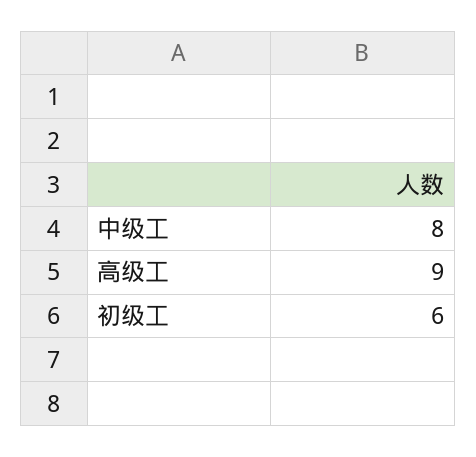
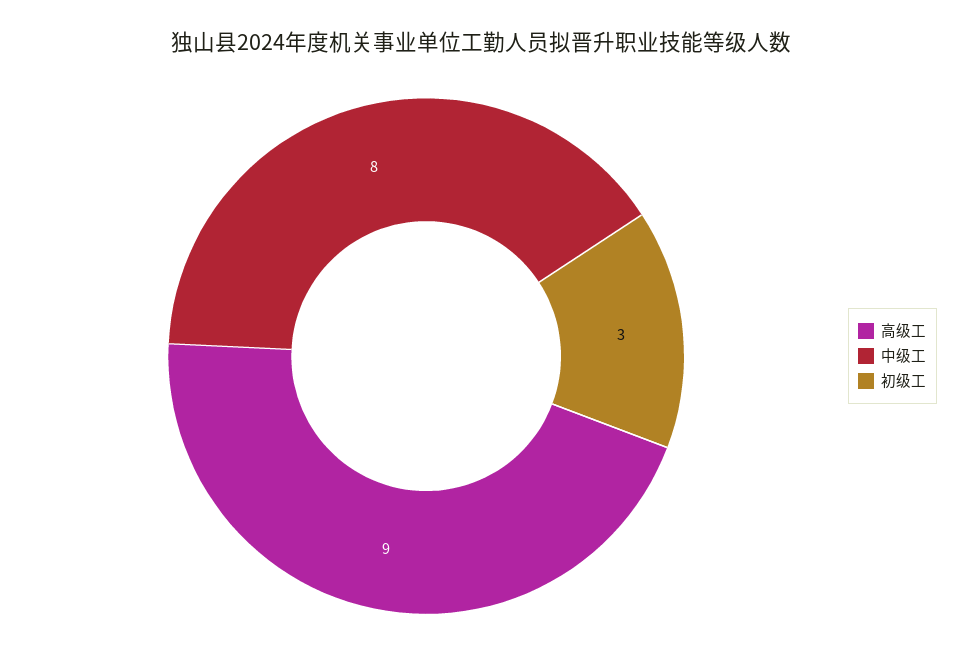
  {
    "中级工": 8,
    "高级工": 9,
-   "初级工": 6
+   "初级工": 3
  }

